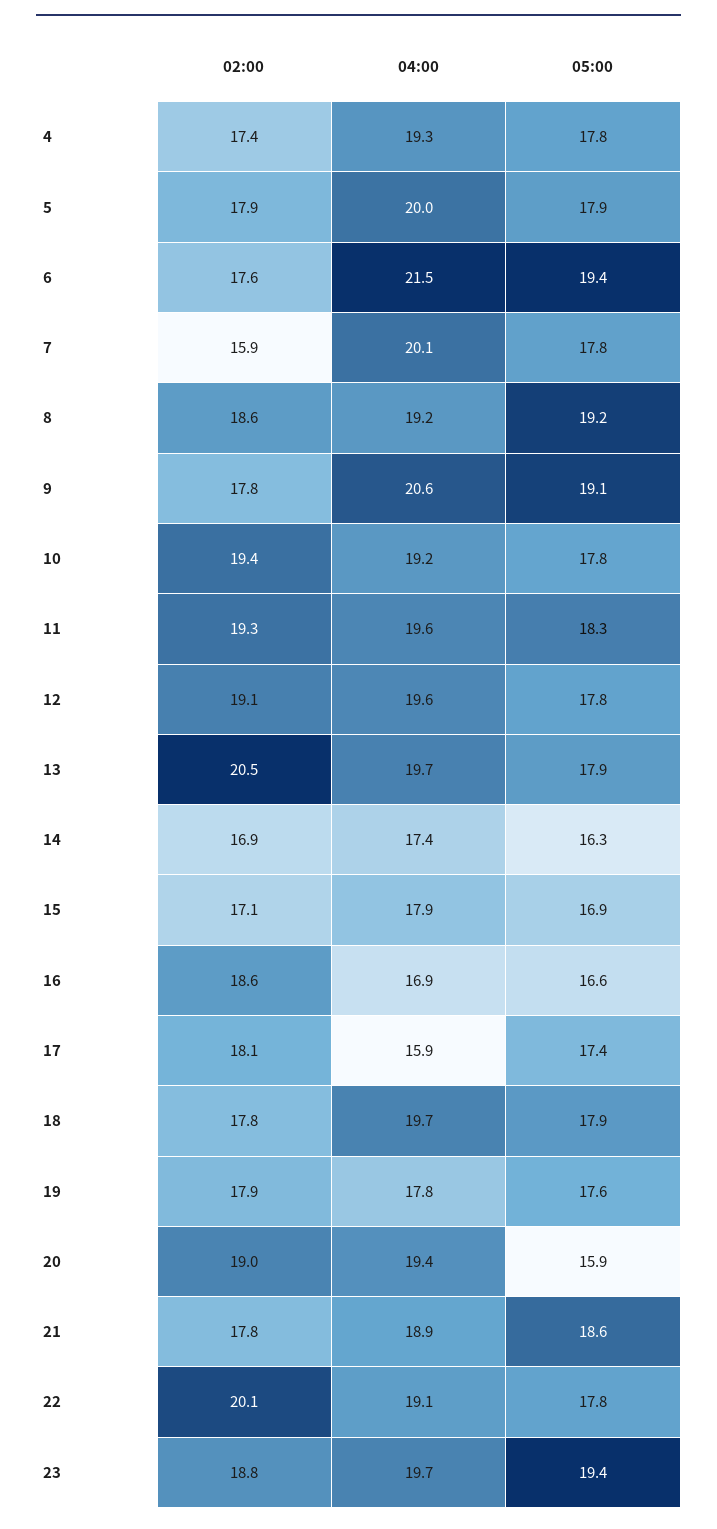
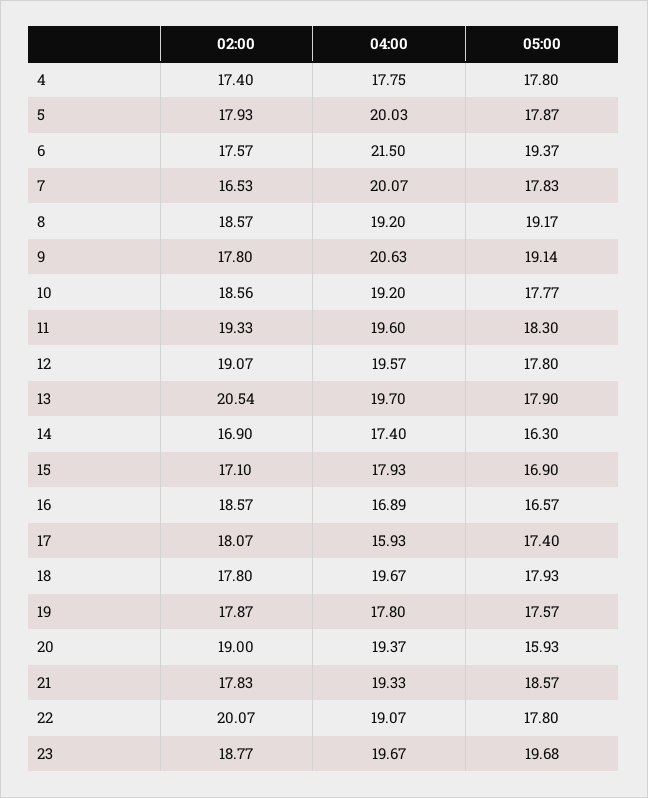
  {
    "02:00": {
      "4": 17.4,
      "5": 17.93,
      "6": 17.57,
-     "7": 15.9,
+     "7": 16.53,
      "8": 18.57,
      "9": 17.8,
-     "10": 19.4,
+     "10": 18.56,
      "11": 19.33,
      "12": 19.07,
      "13": 20.54,
      "14": 16.9,
      "15": 17.1,
      "16": 18.57,
      "17": 18.07,
      "18": 17.8,
      "19": 17.87,
      "20": 19,
      "21": 17.83,
      "22": 20.07,
      "23": 18.77
    },
    "04:00": {
-     "4": 19.3,
+     "4": 17.75,
      "5": 20.03,
      "6": 21.5,
      "7": 20.07,
      "8": 19.2,
      "9": 20.63,
      "10": 19.2,
      "11": 19.6,
      "12": 19.57,
      "13": 19.7,
      "14": 17.4,
      "15": 17.93,
      "16": 16.89,
      "17": 15.93,
      "18": 19.67,
      "19": 17.8,
      "20": 19.37,
-     "21": 18.9,
+     "21": 19.33,
      "22": 19.07,
      "23": 19.67
    },
    "05:00": {
      "4": 17.8,
      "5": 17.87,
      "6": 19.37,
      "7": 17.83,
      "8": 19.17,
      "9": 19.14,
      "10": 17.77,
      "11": 18.3,
      "12": 17.8,
      "13": 17.9,
      "14": 16.3,
      "15": 16.9,
      "16": 16.57,
      "17": 17.4,
      "18": 17.93,
      "19": 17.57,
      "20": 15.93,
      "21": 18.57,
      "22": 17.8,
-     "23": 19.4
+     "23": 19.68
    }
  }

